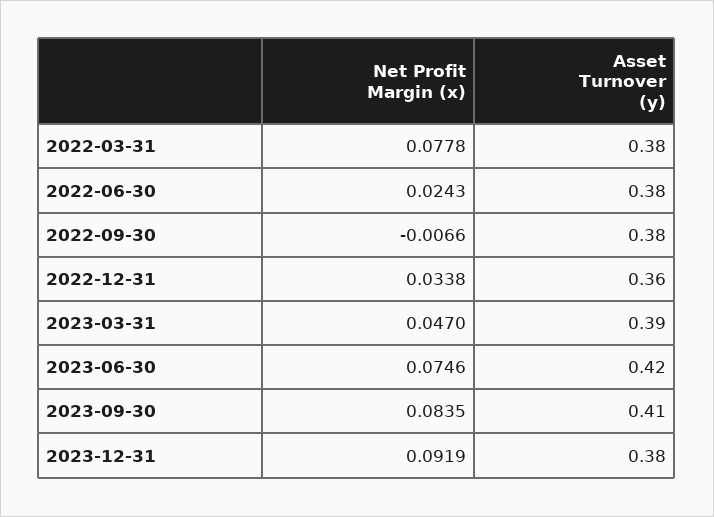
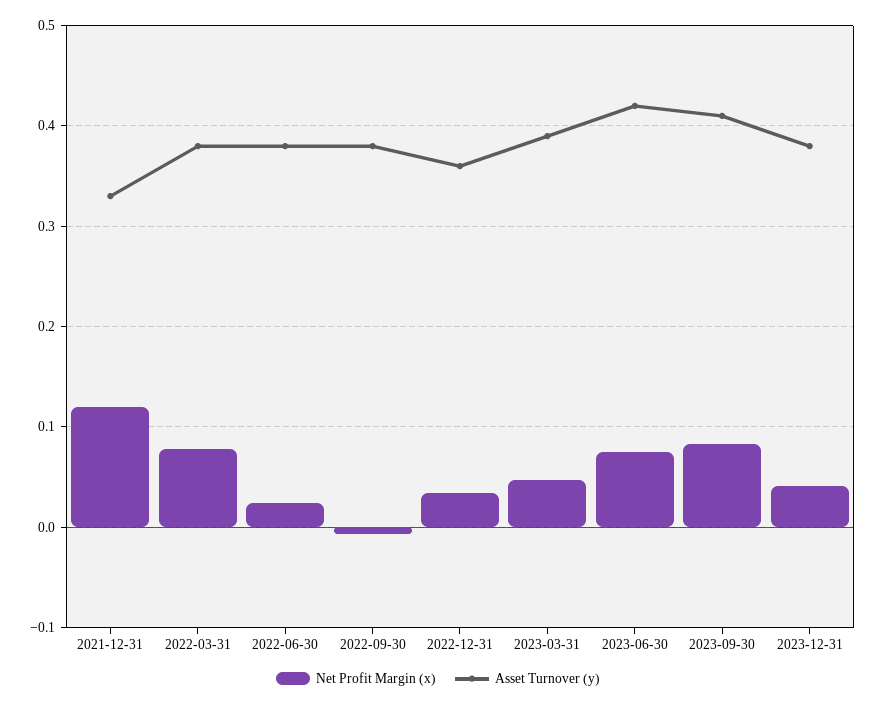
  {
    "Net Profit Margin (x)": {
      "2022-03-31": 0.0778,
      "2022-06-30": 0.0243,
      "2022-09-30": -0.0066,
      "2022-12-31": 0.0338,
      "2023-03-31": 0.047,
      "2023-06-30": 0.0746,
      "2023-09-30": 0.0835,
-     "2023-12-31": 0.0919
+     "2023-12-31": 0.04,
+     "2021-12-31": 0.12
    },
    "Asset Turnover (y)": {
      "2022-03-31": 0.38,
      "2022-06-30": 0.38,
      "2022-09-30": 0.38,
      "2022-12-31": 0.36,
      "2023-03-31": 0.39,
      "2023-06-30": 0.42,
      "2023-09-30": 0.41,
-     "2023-12-31": 0.38
+     "2023-12-31": 0.38,
+     "2021-12-31": 0.33
    }
  }

